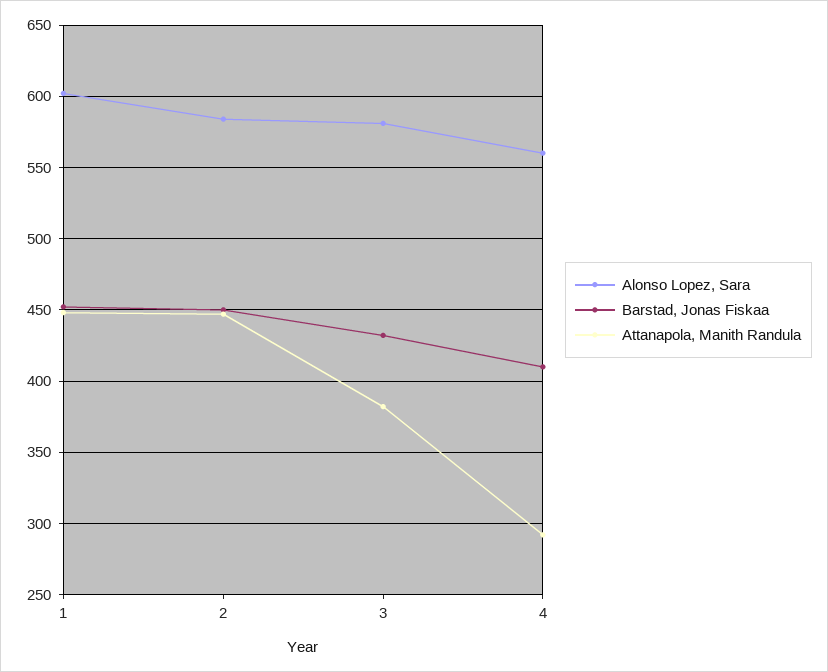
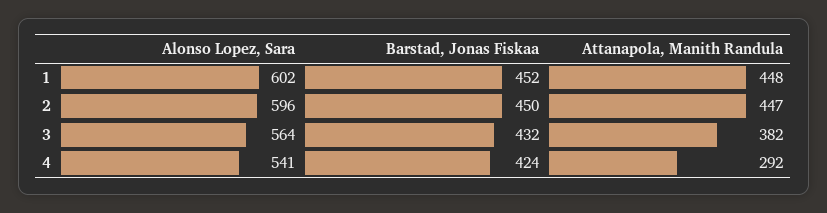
  {
    "Alonso Lopez, Sara": {
      "1": 602,
-     "2": 585,
+     "2": 596,
-     "3": 580,
+     "3": 564,
-     "4": 560
+     "4": 541
    },
    "Barstad, Jonas Fiskaa": {
      "1": 452,
      "2": 450,
      "3": 432,
-     "4": 410
+     "4": 424
    },
    "Attanapola, Manith Randula": {
      "1": 448,
      "2": 447,
      "3": 382,
      "4": 292
    }
  }

